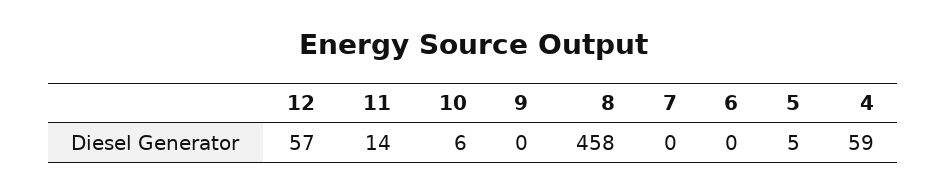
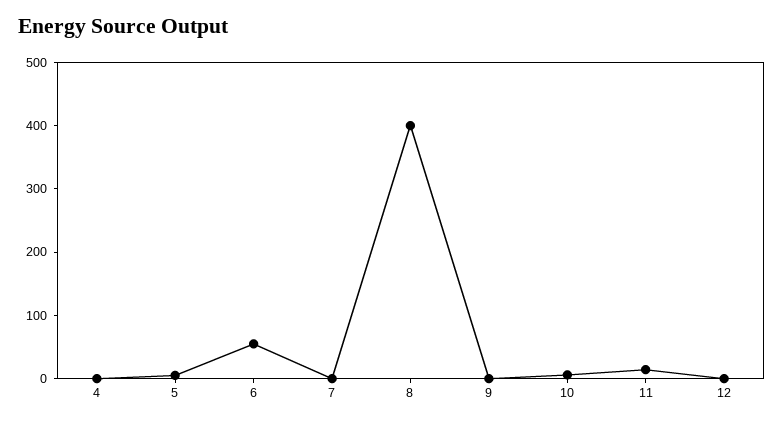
  {
-   "12": 57,
+   "12": 0,
    "11": 14,
    "10": 6,
    "9": 0,
-   "8": 458,
+   "8": 400,
    "7": 0,
-   "6": 0,
+   "6": 60,
    "5": 5,
-   "4": 59
+   "4": 0
  }

